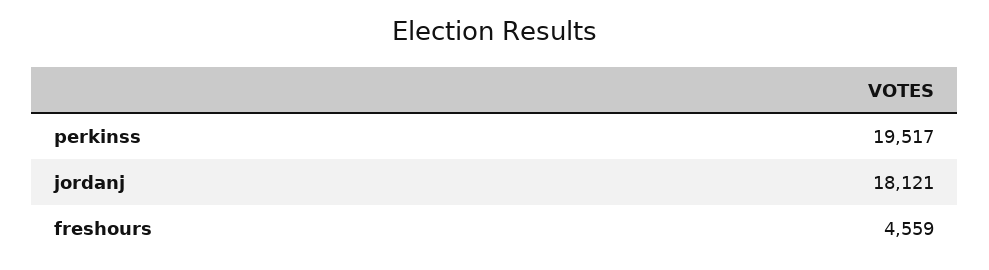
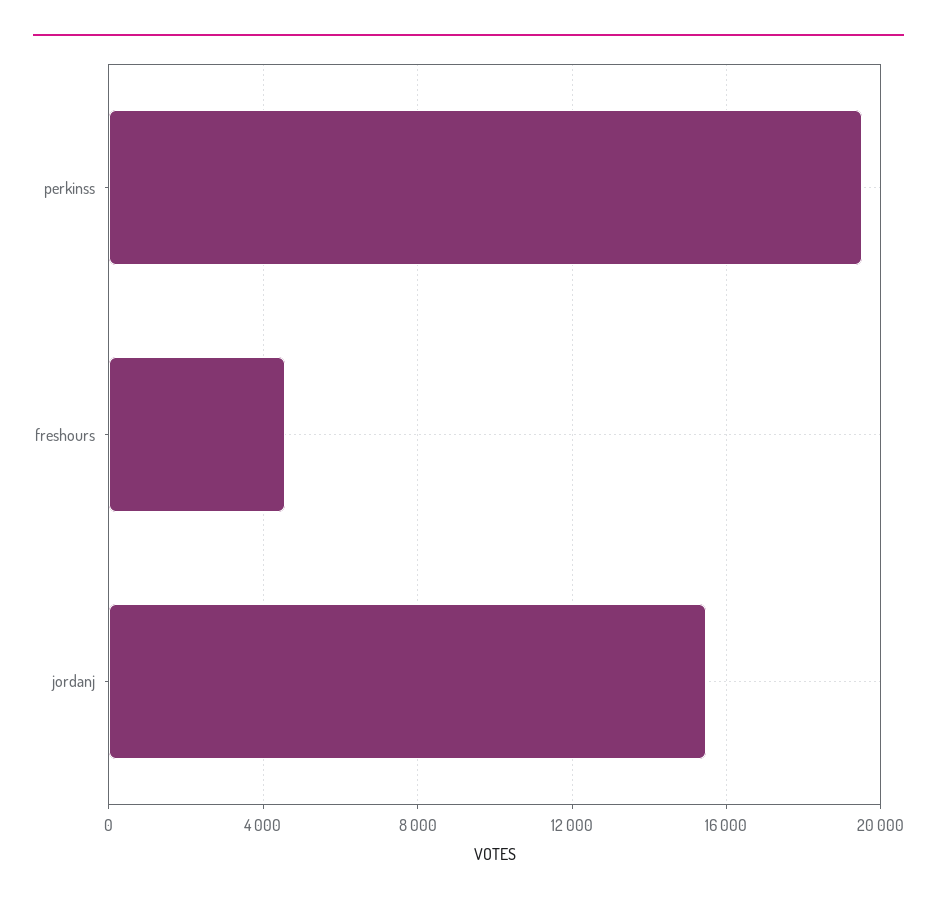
  {
    "perkinss": 19517,
-   "jordanj": 18121,
+   "jordanj": 15500,
    "freshours": 4559
  }

